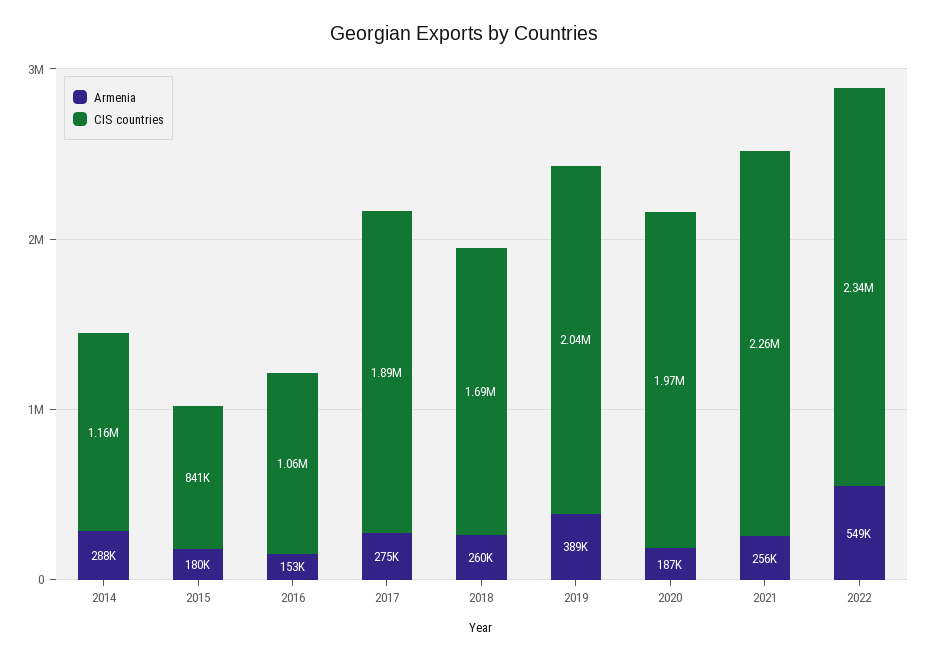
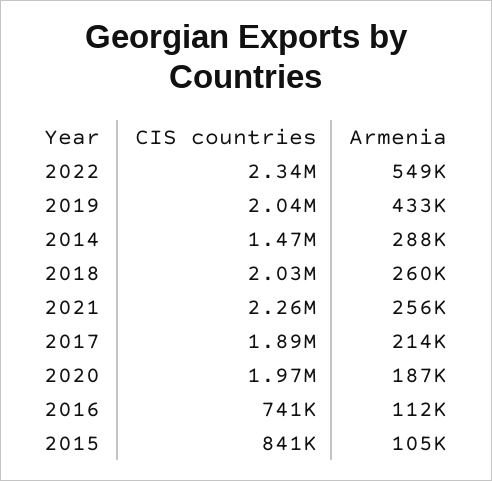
  {
    "Armenia": {
      "2014": 288000,
-     "2015": 180000,
+     "2015": 105000,
-     "2016": 153000,
+     "2016": 112000,
-     "2017": 275000,
+     "2017": 214000,
      "2018": 260000,
-     "2019": 389000,
+     "2019": 433000,
      "2020": 187000,
      "2021": 256000,
      "2022": 549000
    },
    "CIS countries": {
-     "2014": 1160000,
+     "2014": 1470000,
      "2015": 841000,
-     "2016": 1060000,
+     "2016": 741000,
      "2017": 1890000,
-     "2018": 1690000,
+     "2018": 2030000,
      "2019": 2040000,
      "2020": 1970000,
      "2021": 2260000,
      "2022": 2340000
    }
  }

